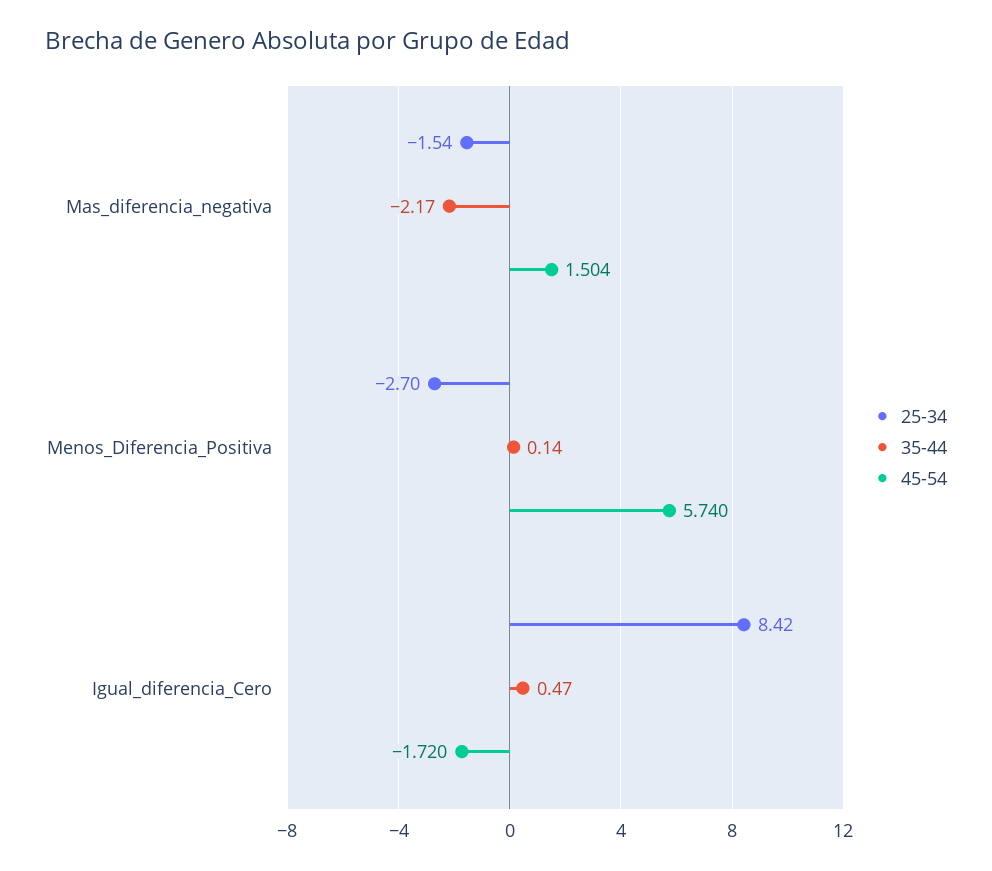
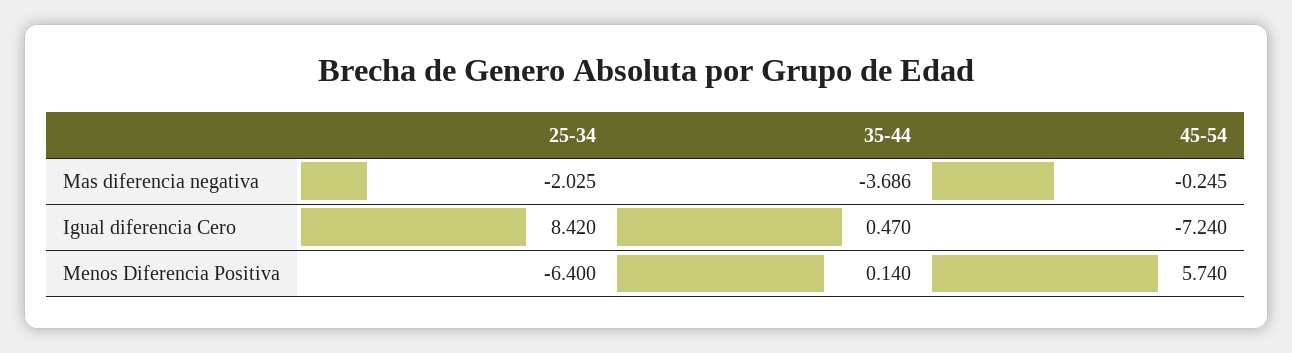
  {
    "25-34": {
-     "Mas_diferencia_negativa": -1.54,
+     "Mas_diferencia_negativa": -2.025,
-     "Menos_Diferencia_Positiva": -2.7,
+     "Menos_Diferencia_Positiva": -6.4,
      "Igual_diferencia_Cero": 8.42
    },
    "35-44": {
-     "Mas_diferencia_negativa": -2.17,
+     "Mas_diferencia_negativa": -3.686,
      "Menos_Diferencia_Positiva": 0.14,
      "Igual_diferencia_Cero": 0.47
    },
    "45-54": {
-     "Mas_diferencia_negativa": 1.504,
+     "Mas_diferencia_negativa": -0.245,
      "Menos_Diferencia_Positiva": 5.74,
-     "Igual_diferencia_Cero": -1.72
+     "Igual_diferencia_Cero": -7.24
    }
  }

